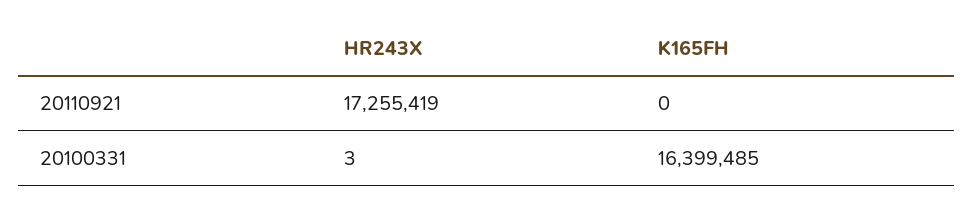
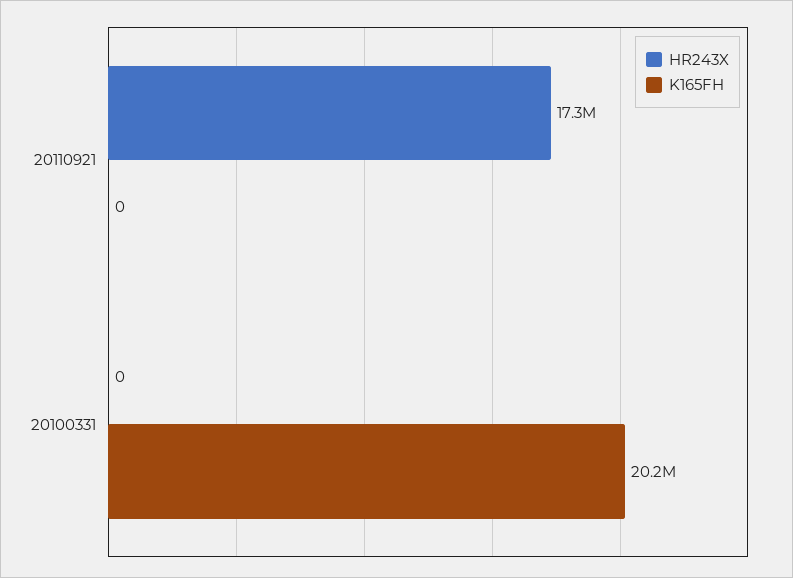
  {
    "HR243X": {
      "20110921": 17255419,
-     "20100331": 3
+     "20100331": 0
    },
    "K165FH": {
      "20110921": 0,
-     "20100331": 16399485
+     "20100331": 20200000
    }
  }

